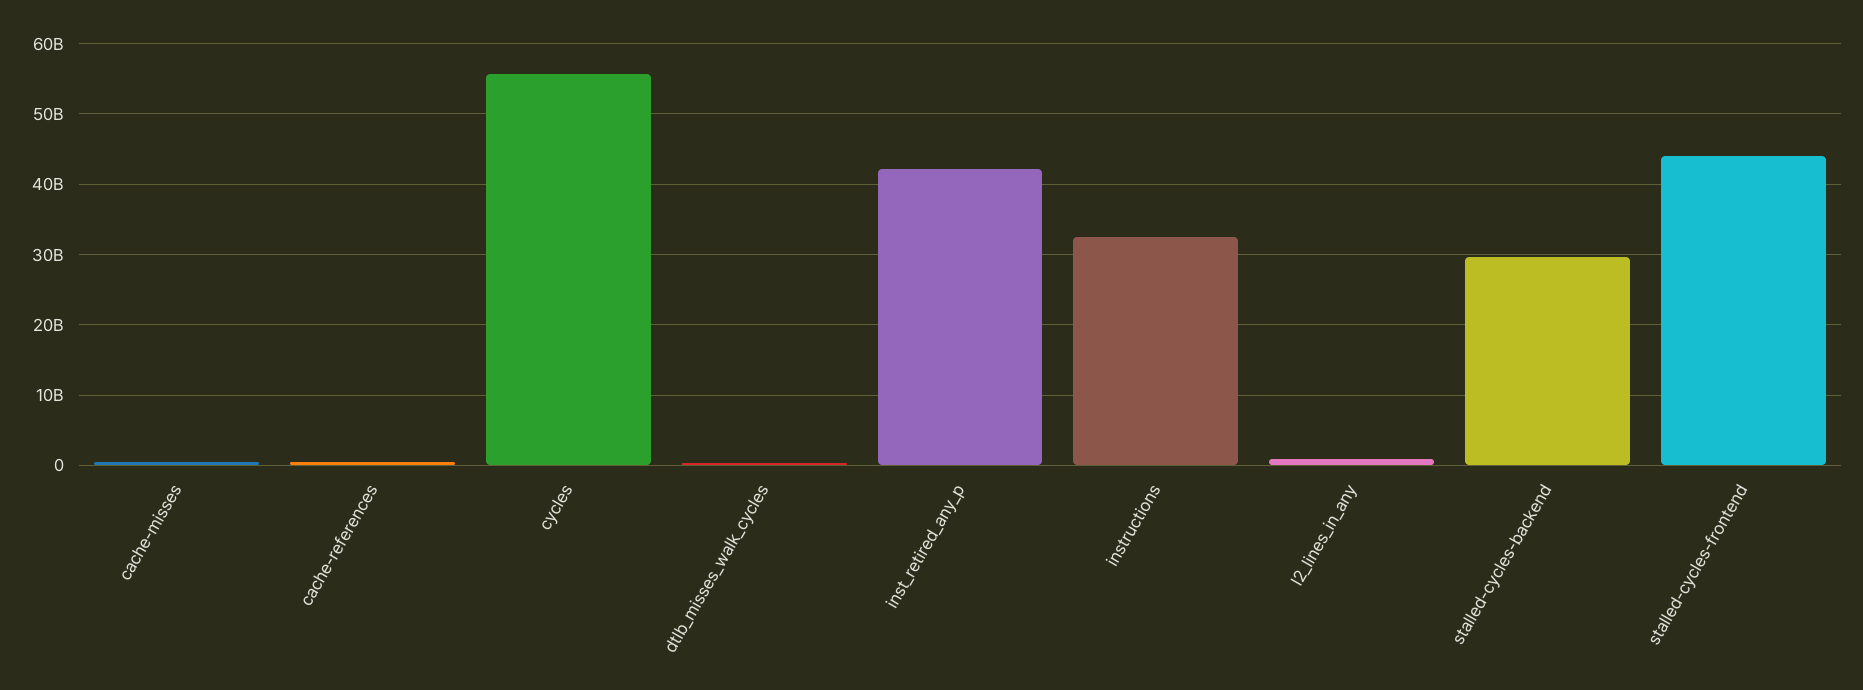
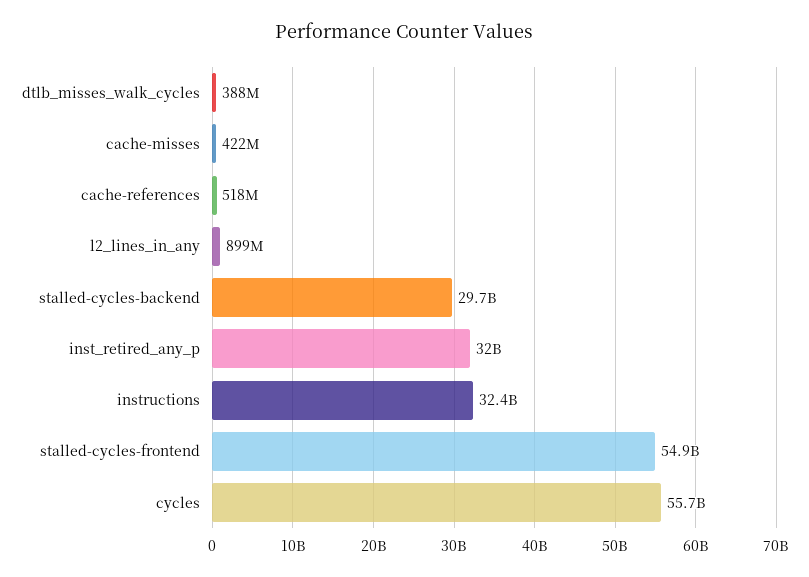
  {
    "cache-misses": 422000000,
    "cache-references": 518000000,
    "cycles": 55700000000,
    "dtlb_misses_walk_cycles": 388000000,
-   "inst_retired_any_p": 42000000000,
+   "inst_retired_any_p": 32000000000,
    "instructions": 32400000000,
    "l2_lines_in_any": 899000000,
    "stalled-cycles-backend": 29700000000,
-   "stalled-cycles-frontend": 44000000000
+   "stalled-cycles-frontend": 54900000000
  }

